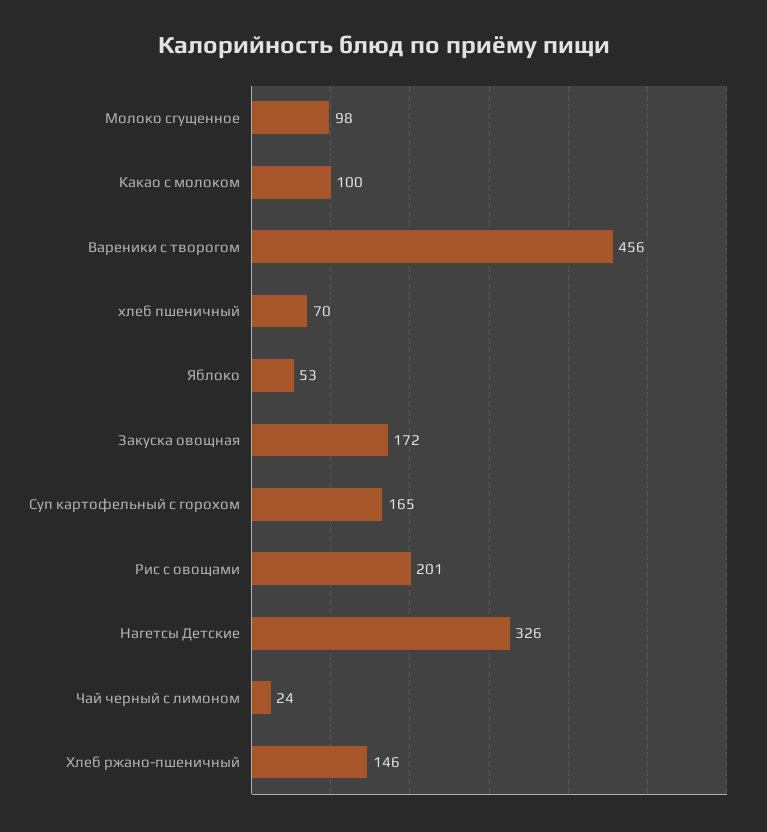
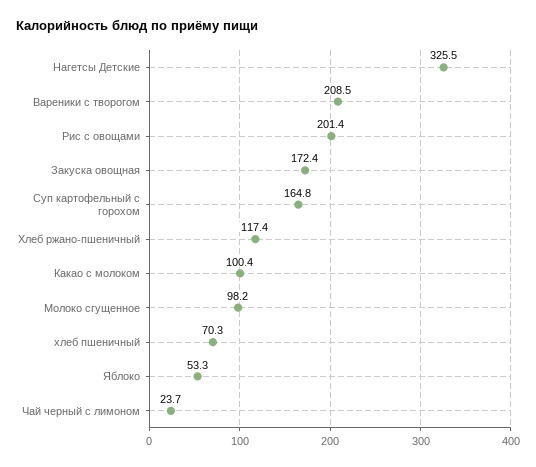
  {
    "Молоко сгущенное": 98.2,
    "Какао с молоком": 100.4,
-   "Вареники с творогом": 456,
+   "Вареники с творогом": 208.5,
    "хлеб пшеничный": 70.3,
    "Яблоко": 53.3,
    "Закуска овощная": 172.4,
    "Суп картофельный с горохом": 164.8,
    "Рис с овощами": 201.4,
    "Нагетсы Детские": 325.5,
    "Чай черный с лимоном": 23.7,
-   "Хлеб ржано-пшеничный": 146
+   "Хлеб ржано-пшеничный": 117.4
  }

